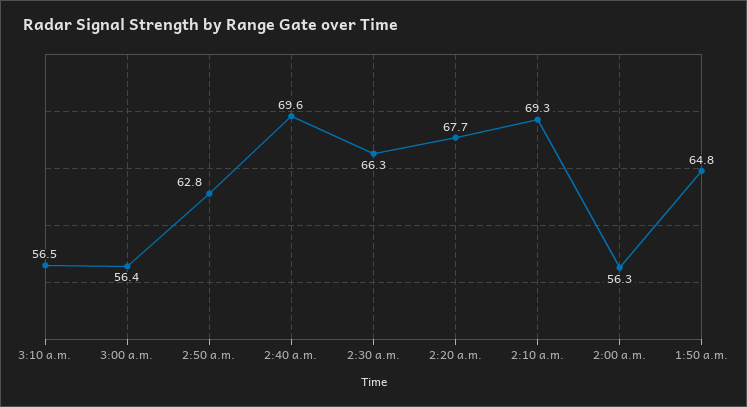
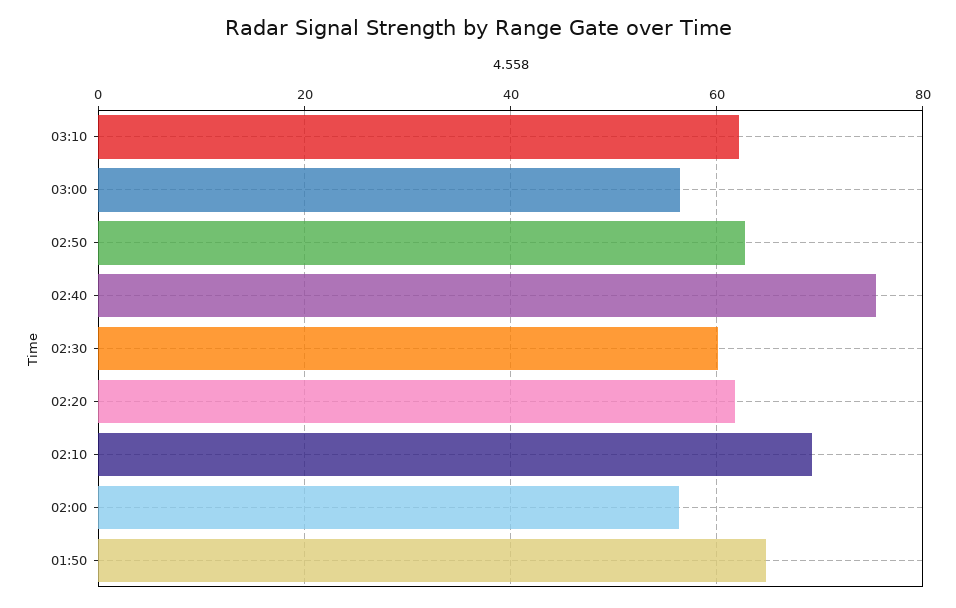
  {
-   "3:10 a.m.": 56.5,
+   "3:10 a.m.": 62,
    "3:00 a.m.": 56.4,
    "2:50 a.m.": 62.8,
-   "2:40 a.m.": 69.6,
+   "2:40 a.m.": 76,
-   "2:30 a.m.": 66.3,
+   "2:30 a.m.": 60,
-   "2:20 a.m.": 67.7,
+   "2:20 a.m.": 62,
    "2:10 a.m.": 69.3,
    "2:00 a.m.": 56.3,
    "1:50 a.m.": 64.8
  }

